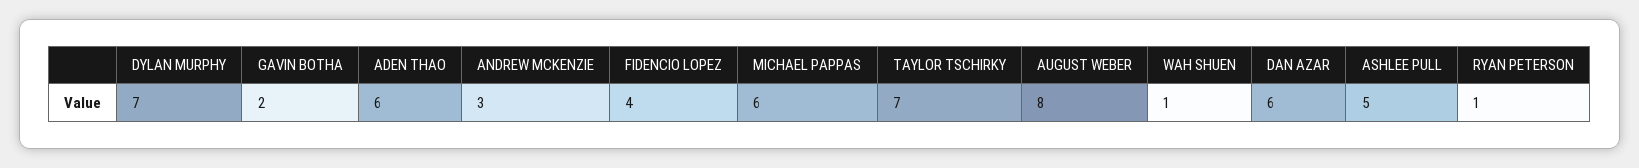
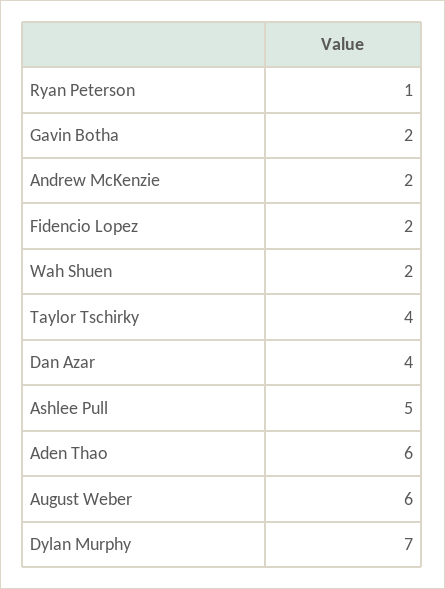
  {
    "DYLAN MURPHY": 7,
    "GAVIN BOTHA": 2,
    "ADEN THAO": 6,
-   "ANDREW MCKENZIE": 3,
+   "ANDREW MCKENZIE": 2,
-   "FIDENCIO LOPEZ": 4,
+   "FIDENCIO LOPEZ": 2,
-   "MICHAEL PAPPAS": 6,
-   "TAYLOR TSCHIRKY": 7,
+   "TAYLOR TSCHIRKY": 4,
-   "AUGUST WEBER": 8,
+   "AUGUST WEBER": 6,
-   "WAH SHUEN": 1,
+   "WAH SHUEN": 2,
-   "DAN AZAR": 6,
+   "DAN AZAR": 4,
    "ASHLEE PULL": 5,
    "RYAN PETERSON": 1
  }

